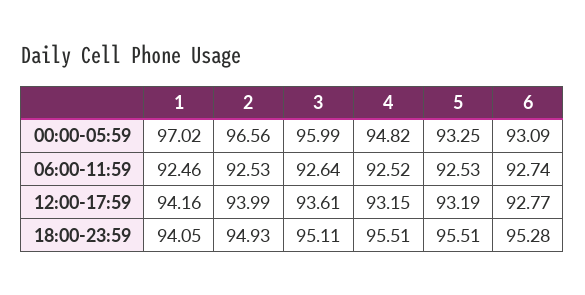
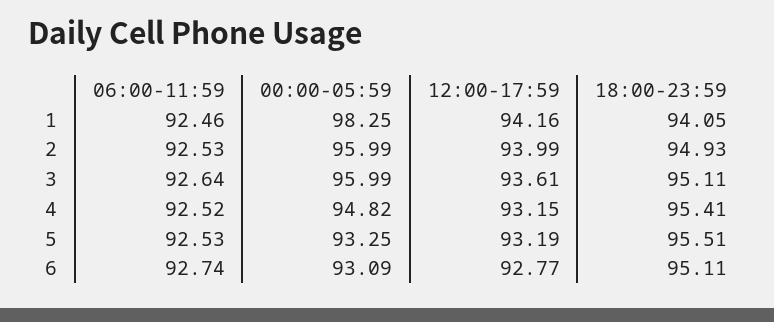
  {
    "1": {
-     "00:00-05:59": 97.02,
+     "00:00-05:59": 98.25,
      "06:00-11:59": 92.46,
      "12:00-17:59": 94.16,
      "18:00-23:59": 94.05
    },
    "2": {
-     "00:00-05:59": 96.56,
+     "00:00-05:59": 95.99,
      "06:00-11:59": 92.53,
      "12:00-17:59": 93.99,
      "18:00-23:59": 94.93
    },
    "3": {
      "00:00-05:59": 95.99,
      "06:00-11:59": 92.64,
      "12:00-17:59": 93.61,
      "18:00-23:59": 95.11
    },
    "4": {
      "00:00-05:59": 94.82,
      "06:00-11:59": 92.52,
      "12:00-17:59": 93.15,
-     "18:00-23:59": 95.51
+     "18:00-23:59": 95.41
    },
    "5": {
      "00:00-05:59": 93.25,
      "06:00-11:59": 92.53,
      "12:00-17:59": 93.19,
      "18:00-23:59": 95.51
    },
    "6": {
      "00:00-05:59": 93.09,
      "06:00-11:59": 92.74,
      "12:00-17:59": 92.77,
-     "18:00-23:59": 95.28
+     "18:00-23:59": 95.11
    }
  }

